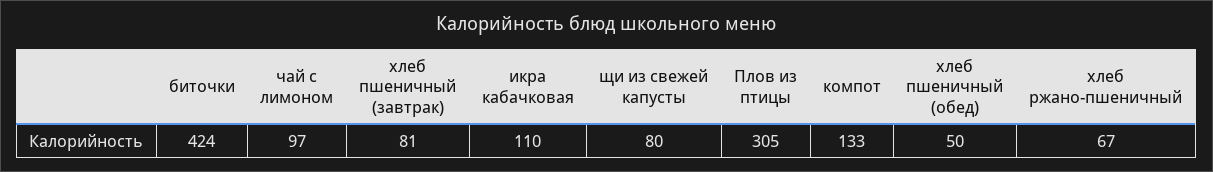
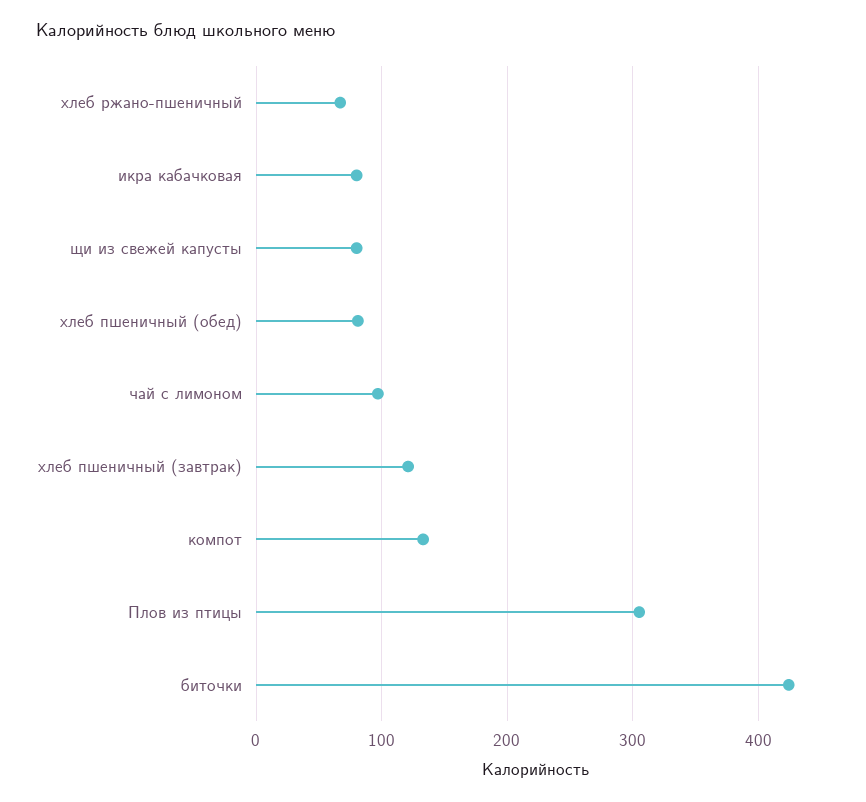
  {
    "биточки": 424,
    "чай с лимоном": 97,
-   "хлеб пшеничный (завтрак)": 81,
+   "хлеб пшеничный (завтрак)": 120,
-   "икра кабачковая": 110,
+   "икра кабачковая": 80,
    "щи из свежей капусты": 80,
    "Плов из птицы": 305,
    "компот": 133,
-   "хлеб пшеничный (обед)": 50,
+   "хлеб пшеничный (обед)": 80,
    "хлеб ржано-пшеничный": 67
  }

